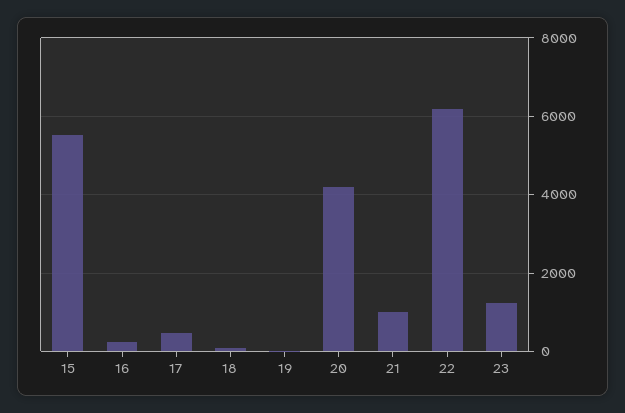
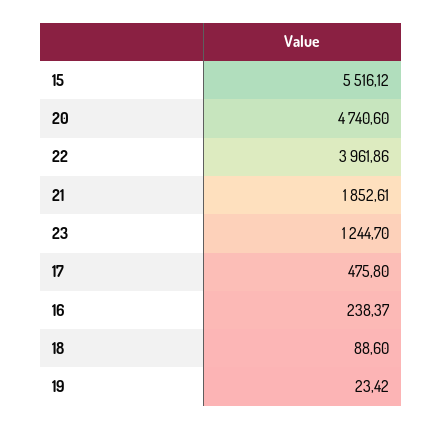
  {
    "15": 5516.12,
    "16": 238.37,
    "17": 475.8,
    "18": 88.6,
    "19": 23.42,
-   "20": 4200,
+   "20": 4740.6,
-   "21": 1000,
+   "21": 1852.61,
-   "22": 6200,
+   "22": 3961.86,
    "23": 1244.7
  }

